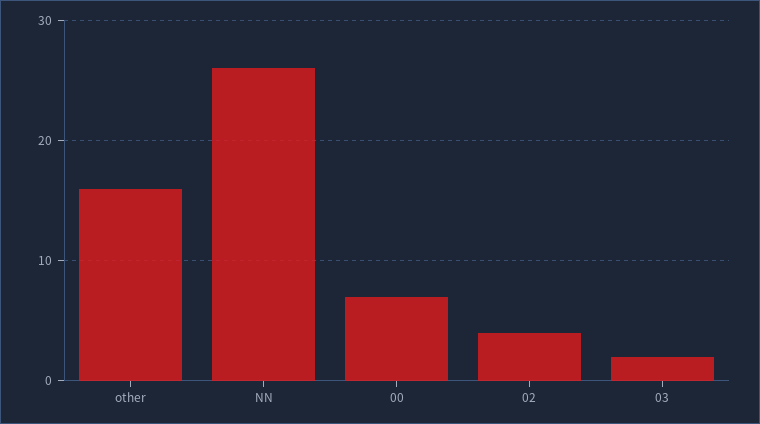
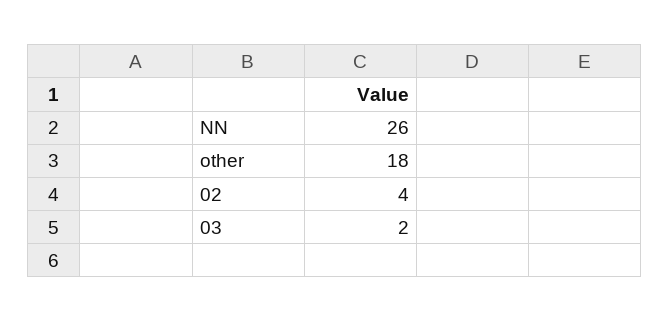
  {
-   "other": 16,
+   "other": 18,
    "NN": 26,
-   "00": 7,
    "02": 4,
    "03": 2
  }

